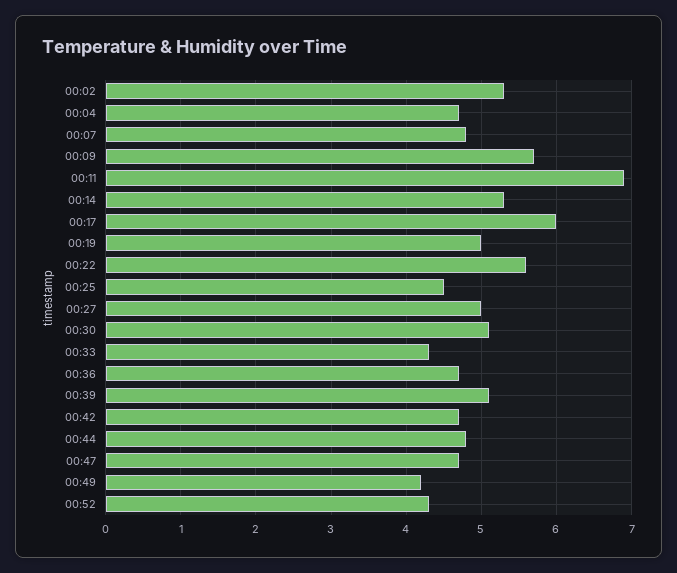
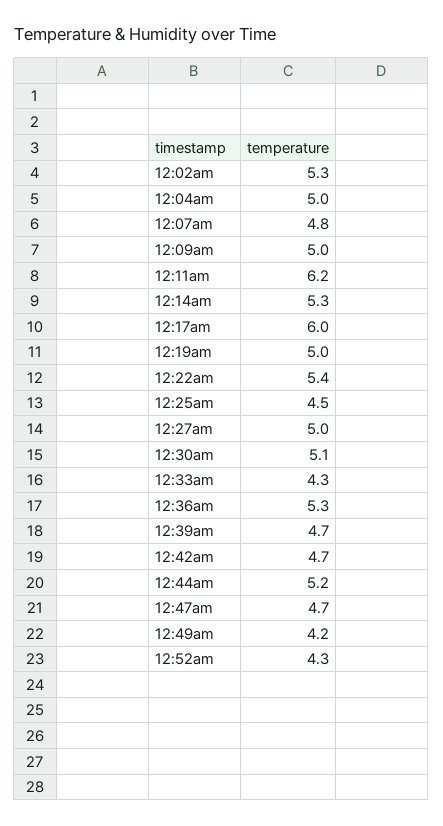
  {
    "00:02": 5.3,
-   "00:04": 4.7,
+   "00:04": 5,
    "00:07": 4.8,
-   "00:09": 5.7,
+   "00:09": 5,
-   "00:11": 6.9,
+   "00:11": 6.2,
    "00:14": 5.3,
    "00:17": 6,
    "00:19": 5,
-   "00:22": 5.6,
+   "00:22": 5.4,
    "00:25": 4.5,
    "00:27": 5,
    "00:30": 5.1,
    "00:33": 4.3,
-   "00:36": 4.7,
+   "00:36": 5.3,
-   "00:39": 5.1,
+   "00:39": 4.7,
    "00:42": 4.7,
-   "00:44": 4.8,
+   "00:44": 5.2,
    "00:47": 4.7,
    "00:49": 4.2,
    "00:52": 4.3
  }

